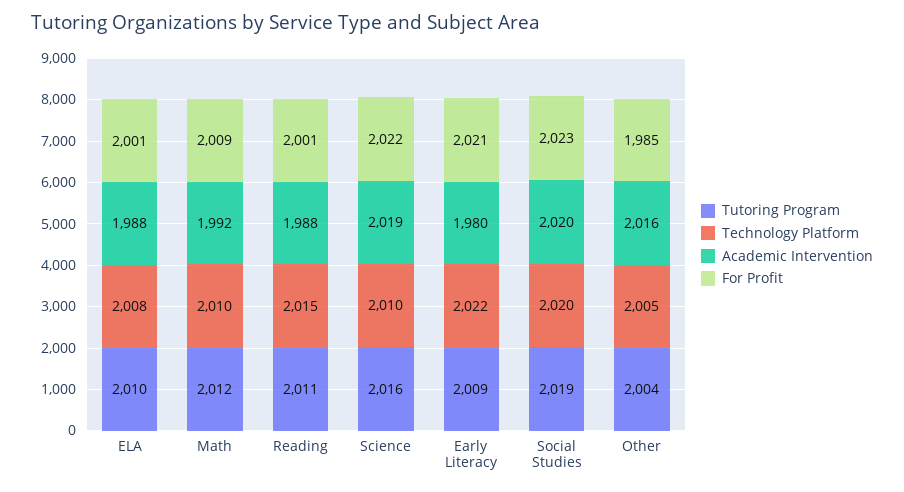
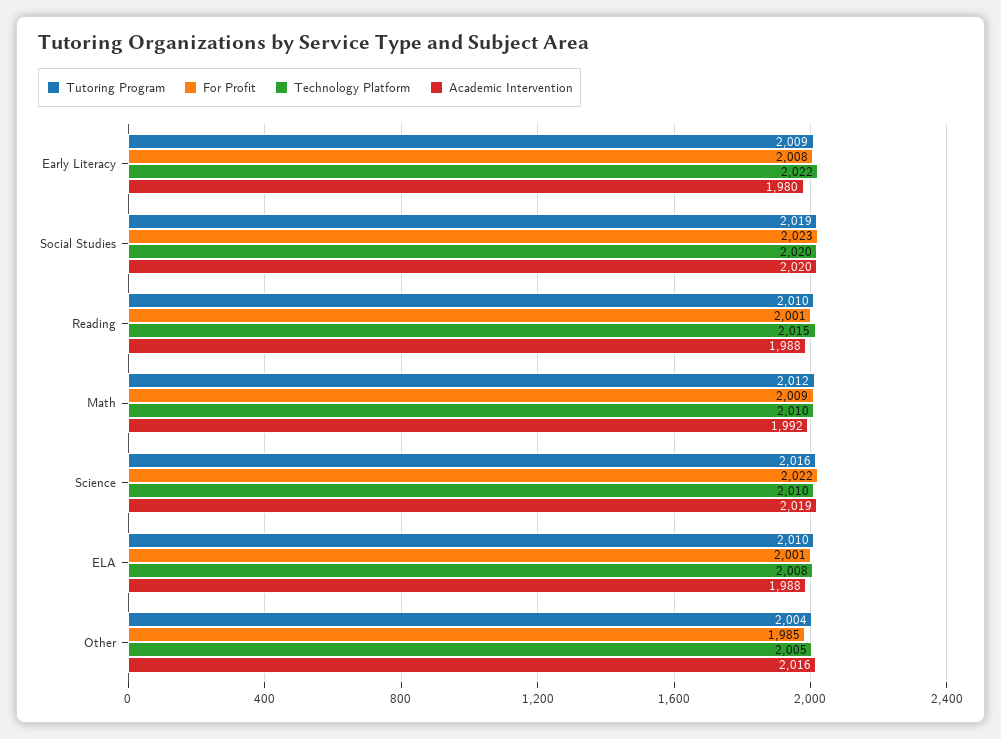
  {
    "Tutoring Program": {
      "ELA": 2010,
      "Math": 2012,
-     "Reading": 2011,
+     "Reading": 2010,
      "Science": 2016,
      "Early Literacy": 2009,
      "Social Studies": 2019,
      "Other": 2004
    },
    "Technology Platform": {
      "ELA": 2008,
      "Math": 2010,
      "Reading": 2015,
      "Science": 2010,
      "Early Literacy": 2022,
      "Social Studies": 2020,
      "Other": 2005
    },
    "Academic Intervention": {
      "ELA": 1988,
      "Math": 1992,
      "Reading": 1988,
      "Science": 2019,
      "Early Literacy": 1980,
      "Social Studies": 2020,
      "Other": 2016
    },
    "For Profit": {
      "ELA": 2001,
      "Math": 2009,
      "Reading": 2001,
      "Science": 2022,
-     "Early Literacy": 2021,
+     "Early Literacy": 2008,
      "Social Studies": 2023,
      "Other": 1985
    }
  }

